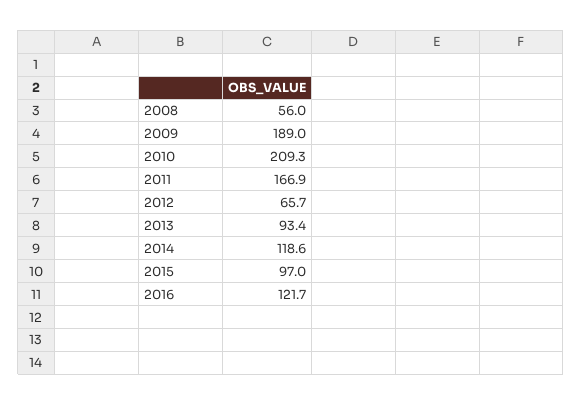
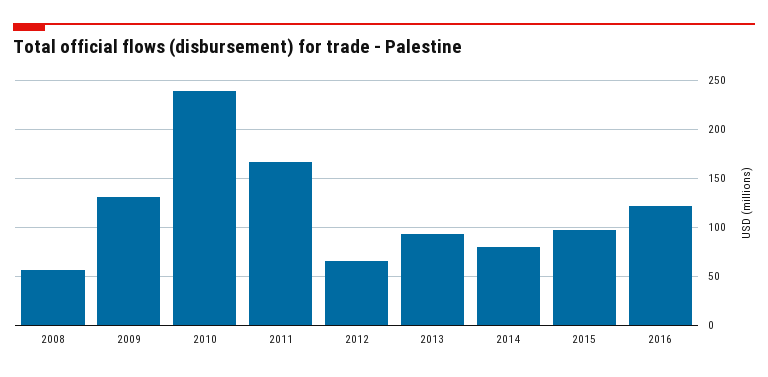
  {
    "2008": 56,
-   "2009": 189,
+   "2009": 130,
-   "2010": 209.3,
+   "2010": 240,
    "2011": 166.9,
    "2012": 65.7,
    "2013": 93.4,
-   "2014": 118.6,
+   "2014": 80,
    "2015": 97,
    "2016": 121.7
  }

